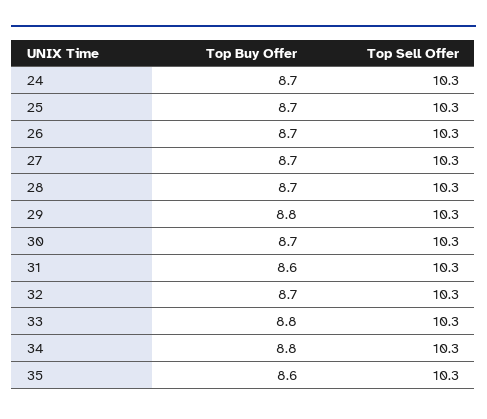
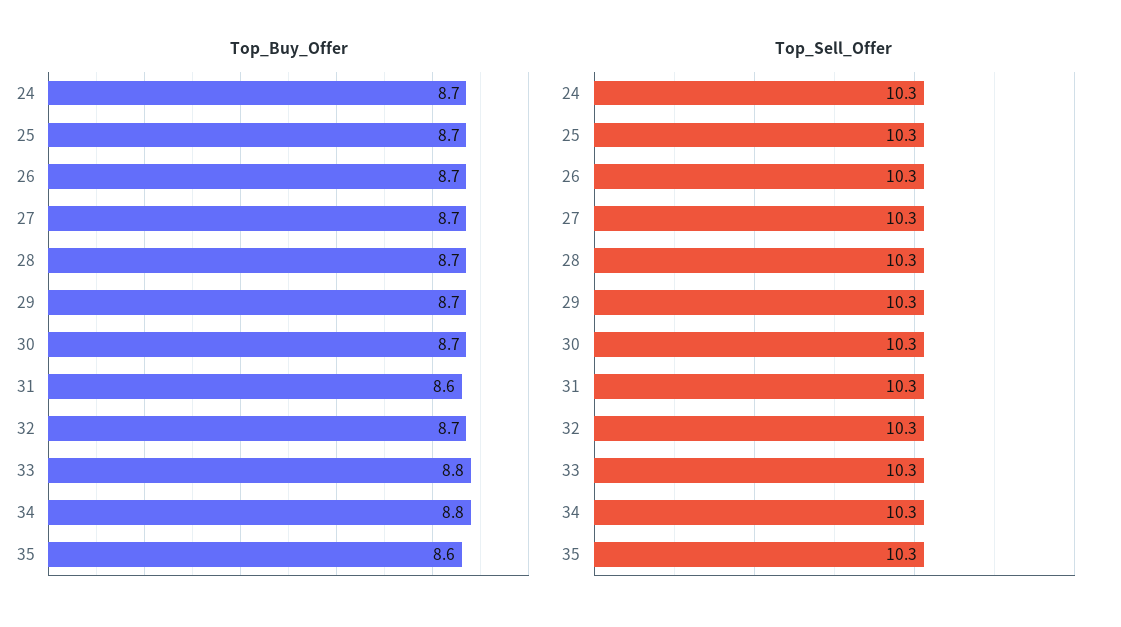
  {
    "Top Buy Offer": {
      "24": 8.7,
      "25": 8.7,
      "26": 8.7,
      "27": 8.7,
      "28": 8.7,
-     "29": 8.8,
+     "29": 8.7,
      "30": 8.7,
      "31": 8.6,
      "32": 8.7,
      "33": 8.8,
      "34": 8.8,
      "35": 8.6
    },
    "Top Sell Offer": {
      "24": 10.3,
      "25": 10.3,
      "26": 10.3,
      "27": 10.3,
      "28": 10.3,
      "29": 10.3,
      "30": 10.3,
      "31": 10.3,
      "32": 10.3,
      "33": 10.3,
      "34": 10.3,
      "35": 10.3
    }
  }

